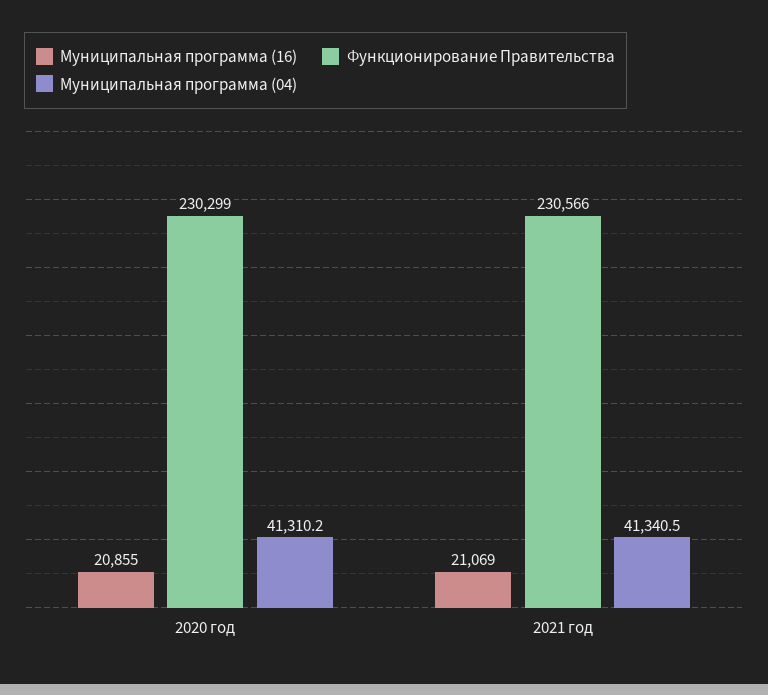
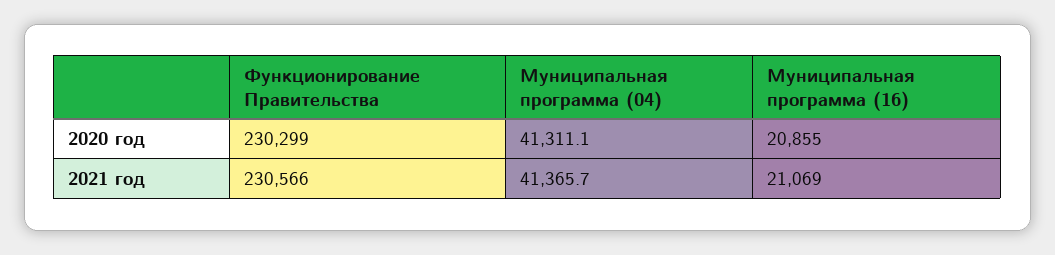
  {
    "Муниципальная программа (16)": {
      "2020 год": 20855,
      "2021 год": 21069
    },
    "Функционирование Правительства": {
      "2020 год": 230299,
      "2021 год": 230566
    },
    "Муниципальная программа (04)": {
-     "2020 год": 41310.2,
+     "2020 год": 41311.1,
-     "2021 год": 41340.5
+     "2021 год": 41365.7
    }
  }

